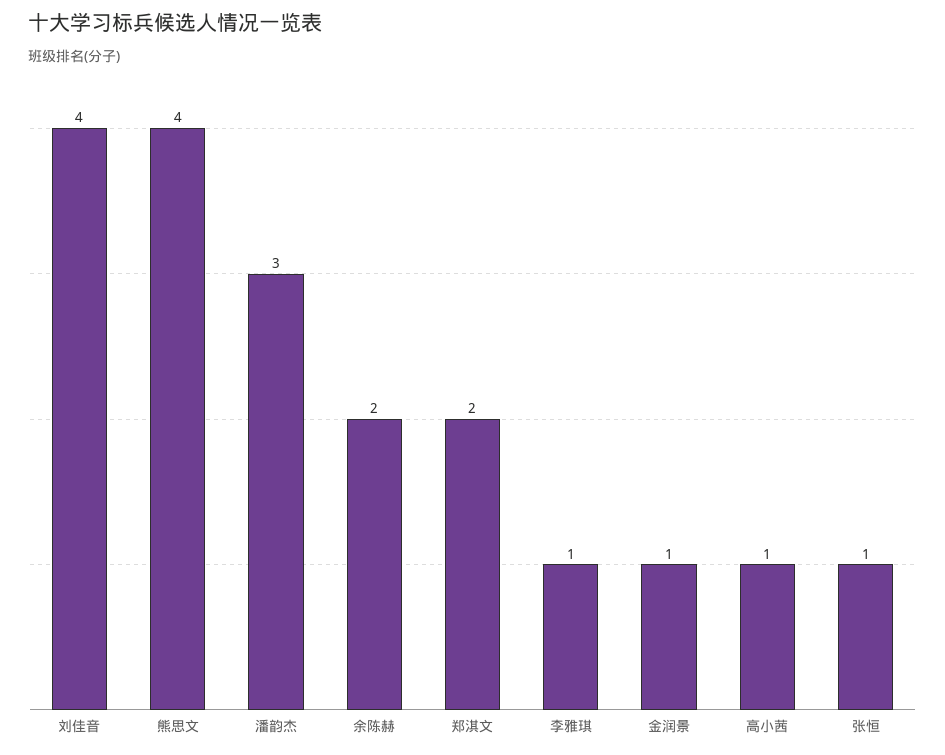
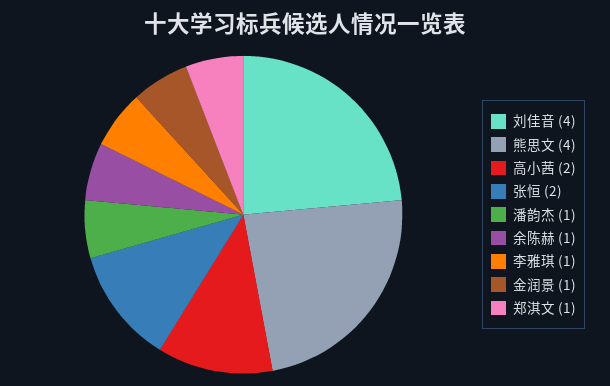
  {
    "刘佳音": 4,
    "熊思文": 4,
-   "潘韵杰": 3,
+   "潘韵杰": 1,
-   "余陈赫": 2,
+   "余陈赫": 1,
-   "郑淇文": 2,
+   "郑淇文": 1,
    "李雅琪": 1,
    "金润景": 1,
-   "高小茜": 1,
+   "高小茜": 2,
-   "张恒": 1
+   "张恒": 2
  }

